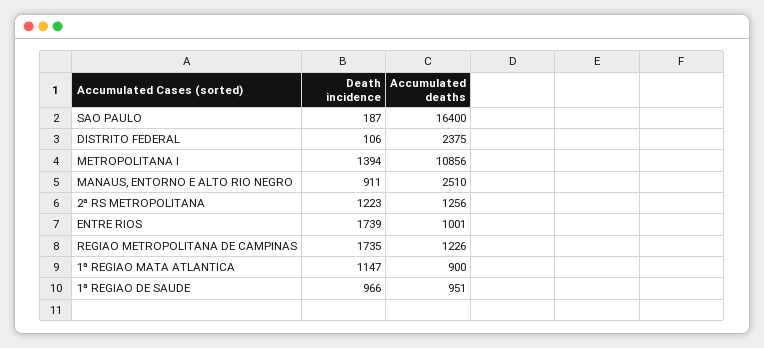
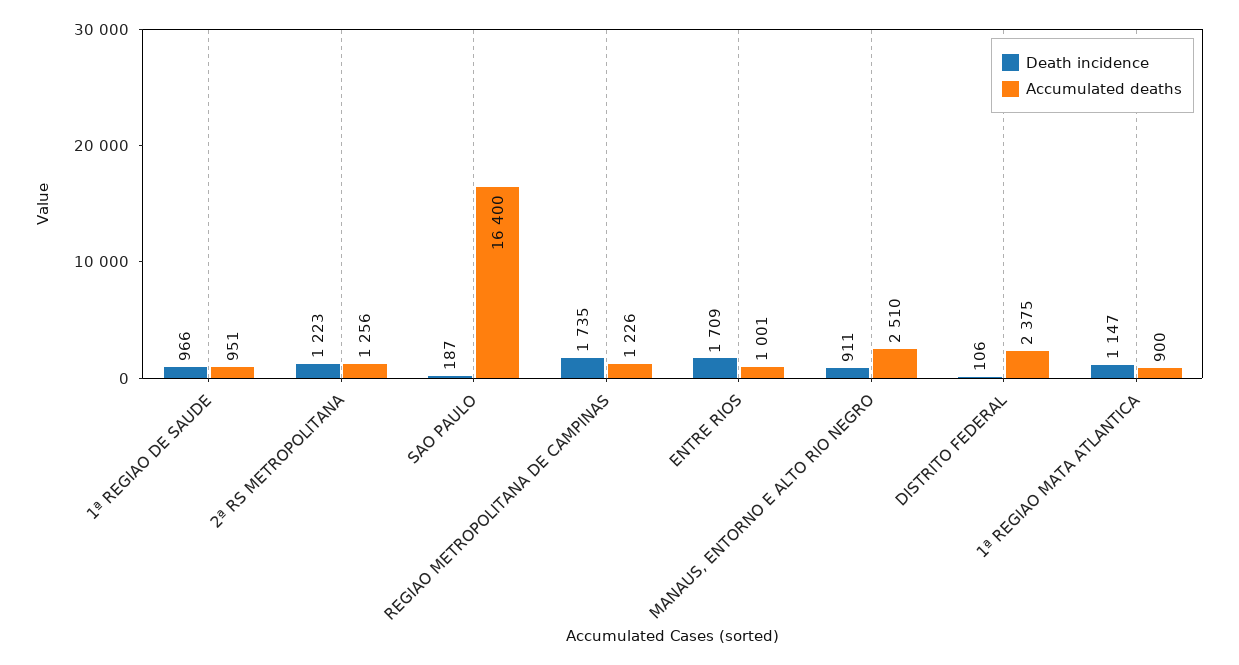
  {
    "Death incidence": {
      "SAO PAULO": 187,
      "DISTRITO FEDERAL": 106,
-     "METROPOLITANA I": 1394,
      "MANAUS, ENTORNO E ALTO RIO NEGRO": 911,
      "2ª RS METROPOLITANA": 1223,
-     "ENTRE RIOS": 1739,
+     "ENTRE RIOS": 1709,
      "REGIAO METROPOLITANA DE CAMPINAS": 1735,
      "1ª REGIAO MATA ATLANTICA": 1147,
      "1ª REGIAO DE SAUDE": 966
    },
    "Accumulated deaths": {
      "SAO PAULO": 16400,
      "DISTRITO FEDERAL": 2375,
-     "METROPOLITANA I": 10856,
      "MANAUS, ENTORNO E ALTO RIO NEGRO": 2510,
      "2ª RS METROPOLITANA": 1256,
      "ENTRE RIOS": 1001,
      "REGIAO METROPOLITANA DE CAMPINAS": 1226,
      "1ª REGIAO MATA ATLANTICA": 900,
      "1ª REGIAO DE SAUDE": 951
    }
  }

